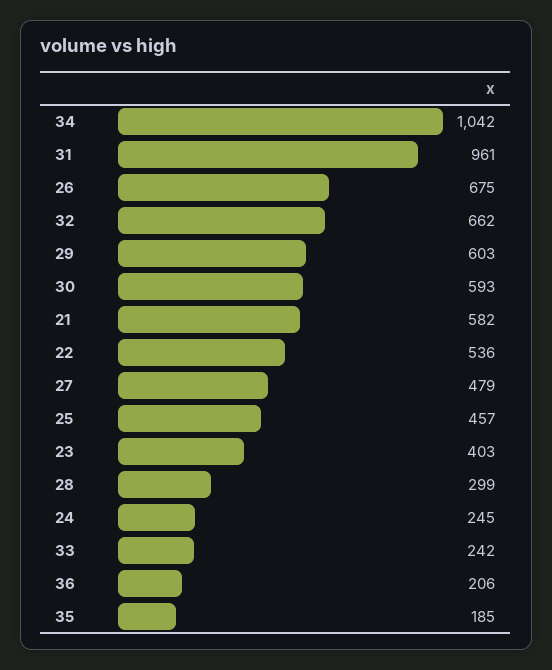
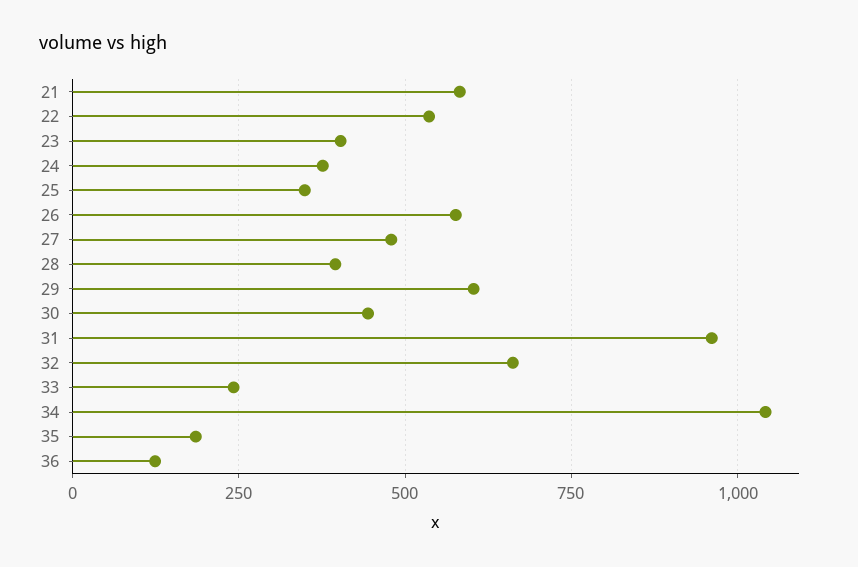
  {
    "34": 1042,
    "31": 961,
-   "26": 675,
+   "26": 575,
    "32": 662,
    "29": 603,
-   "30": 593,
+   "30": 450,
    "21": 582,
    "22": 536,
    "27": 479,
-   "25": 457,
+   "25": 350,
    "23": 403,
-   "28": 299,
+   "28": 400,
-   "24": 245,
+   "24": 375,
    "33": 242,
-   "36": 206,
+   "36": 125,
    "35": 185
  }

